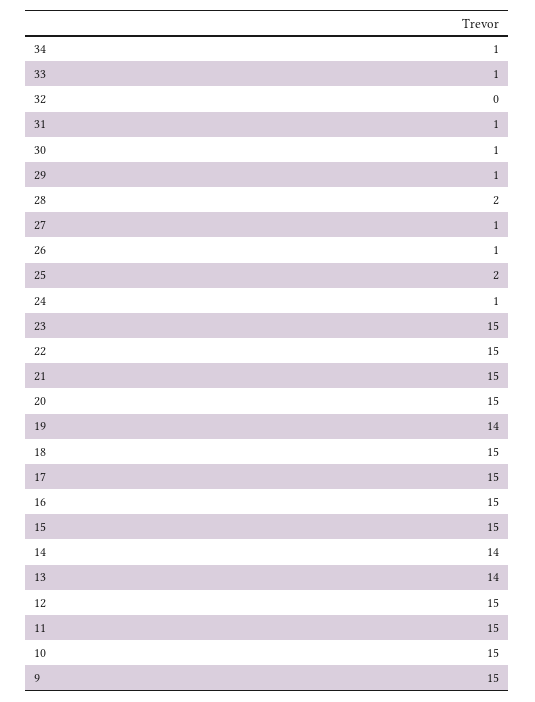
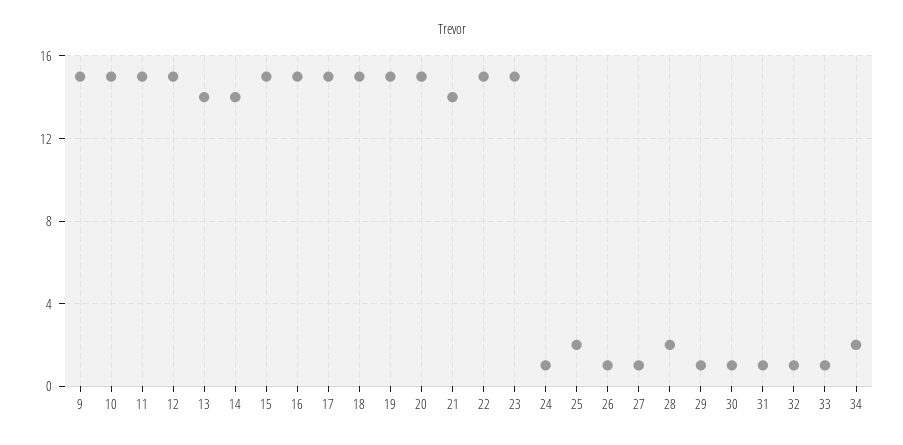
  {
-   "34": 1,
+   "34": 2,
    "33": 1,
-   "32": 0,
+   "32": 1,
    "31": 1,
    "30": 1,
    "29": 1,
    "28": 2,
    "27": 1,
    "26": 1,
    "25": 2,
    "24": 1,
    "23": 15,
    "22": 15,
-   "21": 15,
+   "21": 14,
    "20": 15,
-   "19": 14,
+   "19": 15,
    "18": 15,
    "17": 15,
    "16": 15,
    "15": 15,
    "14": 14,
    "13": 14,
    "12": 15,
    "11": 15,
    "10": 15,
    "9": 15
  }

